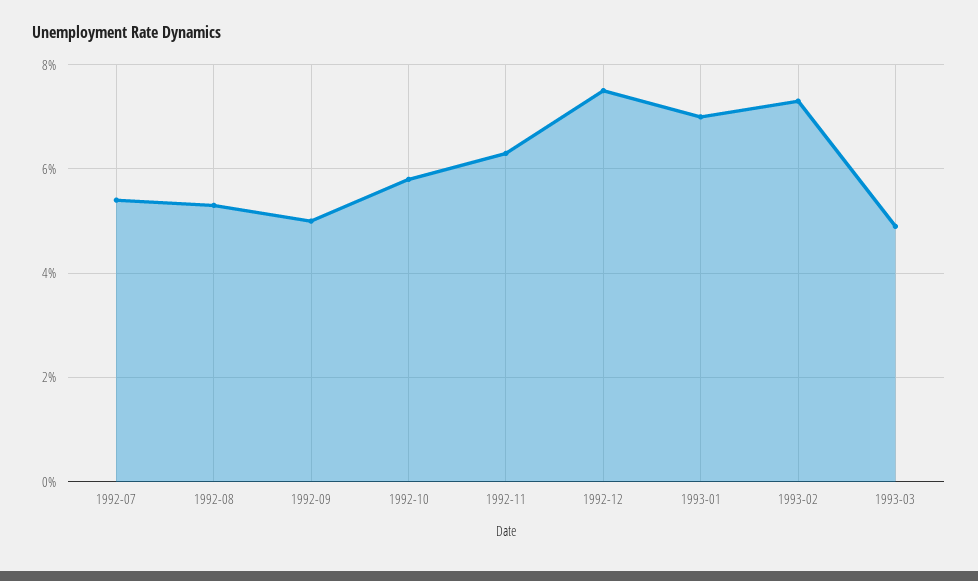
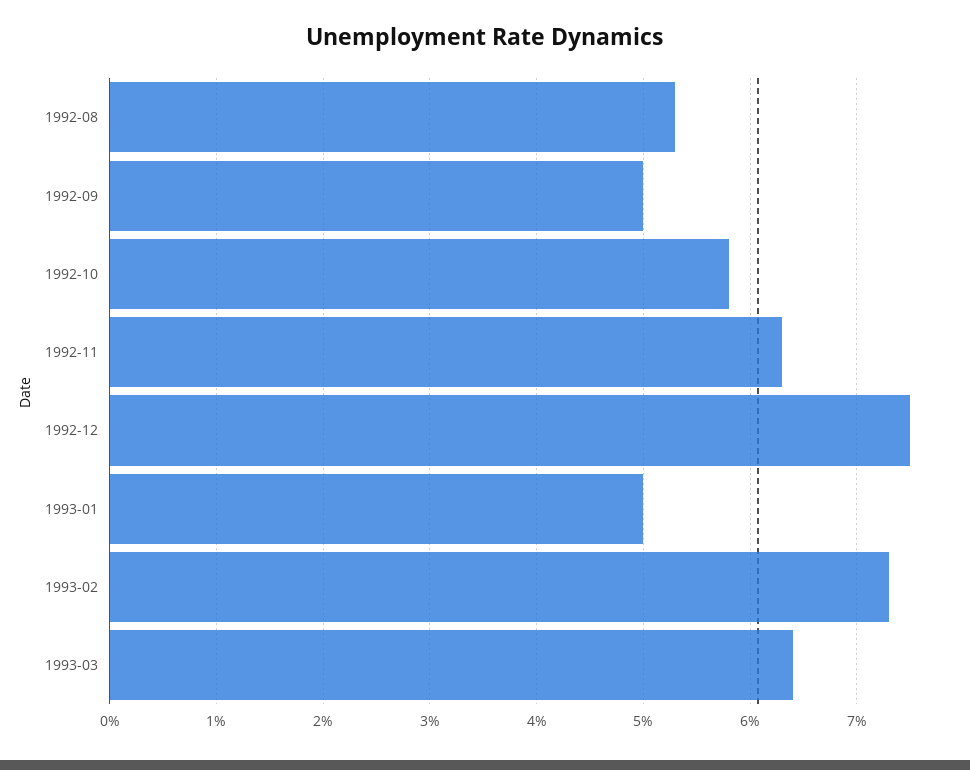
  {
-   "1992-07": 5.5,
    "1992-08": 5.3,
    "1992-09": 5,
    "1992-10": 5.8,
    "1992-11": 6.3,
    "1992-12": 7.5,
-   "1993-01": 7,
+   "1993-01": 5,
    "1993-02": 7.3,
-   "1993-03": 5
+   "1993-03": 6.4
  }

